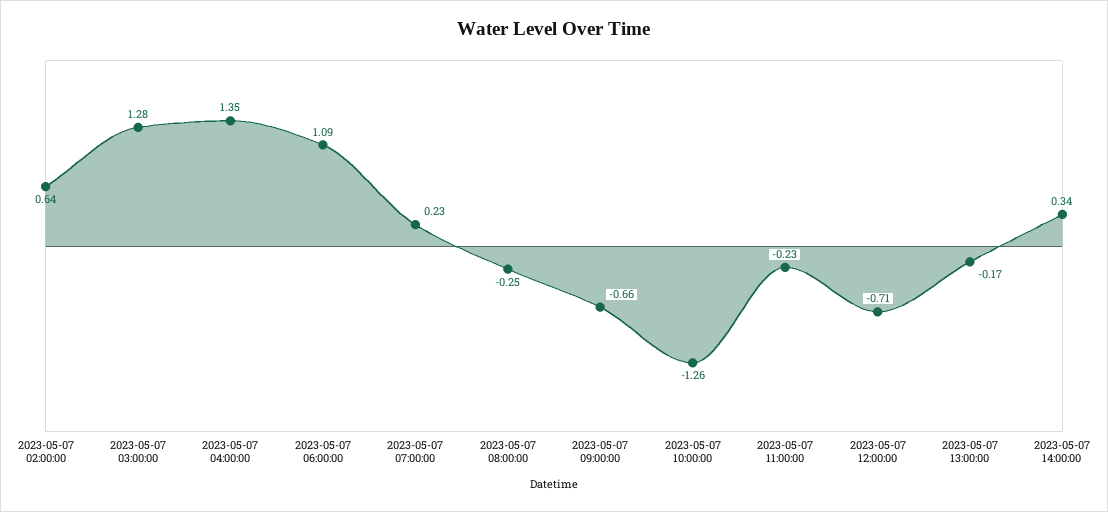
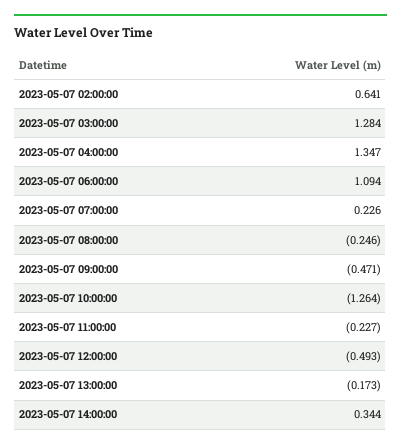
  {
    "2023-05-07 02:00:00": 0.641,
    "2023-05-07 03:00:00": 1.284,
    "2023-05-07 04:00:00": 1.347,
    "2023-05-07 06:00:00": 1.094,
    "2023-05-07 07:00:00": 0.226,
    "2023-05-07 08:00:00": -0.246,
-   "2023-05-07 09:00:00": -0.66,
+   "2023-05-07 09:00:00": -0.471,
    "2023-05-07 10:00:00": -1.264,
    "2023-05-07 11:00:00": -0.227,
-   "2023-05-07 12:00:00": -0.71,
+   "2023-05-07 12:00:00": -0.493,
    "2023-05-07 13:00:00": -0.173,
    "2023-05-07 14:00:00": 0.344
  }

